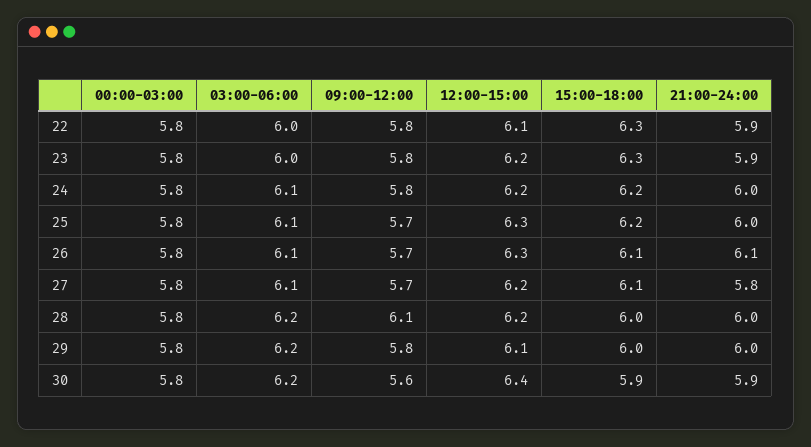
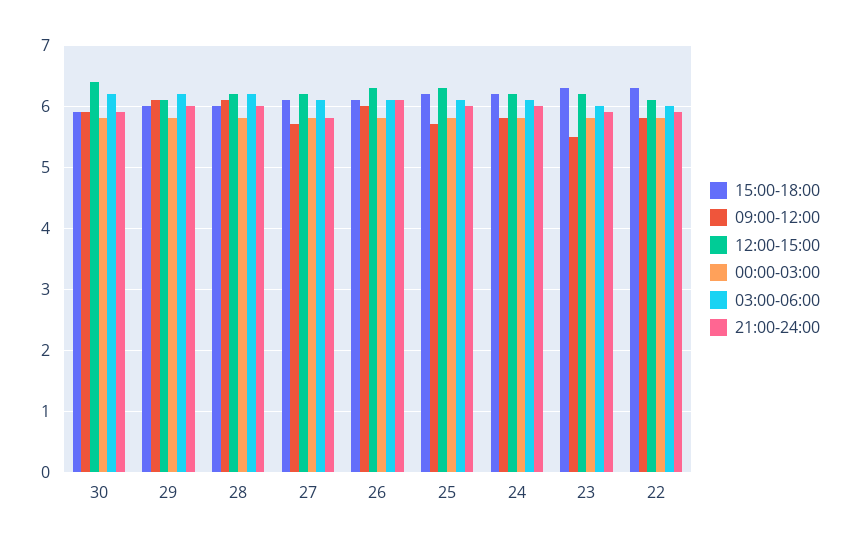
  {
    "00:00-03:00": {
      "22": 5.8,
      "23": 5.8,
      "24": 5.8,
      "25": 5.8,
      "26": 5.8,
      "27": 5.8,
      "28": 5.8,
      "29": 5.8,
      "30": 5.8
    },
    "03:00-06:00": {
      "22": 6,
      "23": 6,
      "24": 6.1,
      "25": 6.1,
      "26": 6.1,
      "27": 6.1,
      "28": 6.2,
      "29": 6.2,
      "30": 6.2
    },
    "09:00-12:00": {
      "22": 5.8,
-     "23": 5.8,
+     "23": 5.5,
      "24": 5.8,
      "25": 5.7,
-     "26": 5.7,
+     "26": 6,
      "27": 5.7,
      "28": 6.1,
-     "29": 5.8,
+     "29": 6.1,
-     "30": 5.6
+     "30": 5.9
    },
    "12:00-15:00": {
      "22": 6.1,
      "23": 6.2,
      "24": 6.2,
      "25": 6.3,
      "26": 6.3,
      "27": 6.2,
      "28": 6.2,
      "29": 6.1,
      "30": 6.4
    },
    "15:00-18:00": {
      "22": 6.3,
      "23": 6.3,
      "24": 6.2,
      "25": 6.2,
      "26": 6.1,
      "27": 6.1,
      "28": 6,
      "29": 6,
      "30": 5.9
    },
    "21:00-24:00": {
      "22": 5.9,
      "23": 5.9,
      "24": 6,
      "25": 6,
      "26": 6.1,
      "27": 5.8,
      "28": 6,
      "29": 6,
      "30": 5.9
    }
  }

